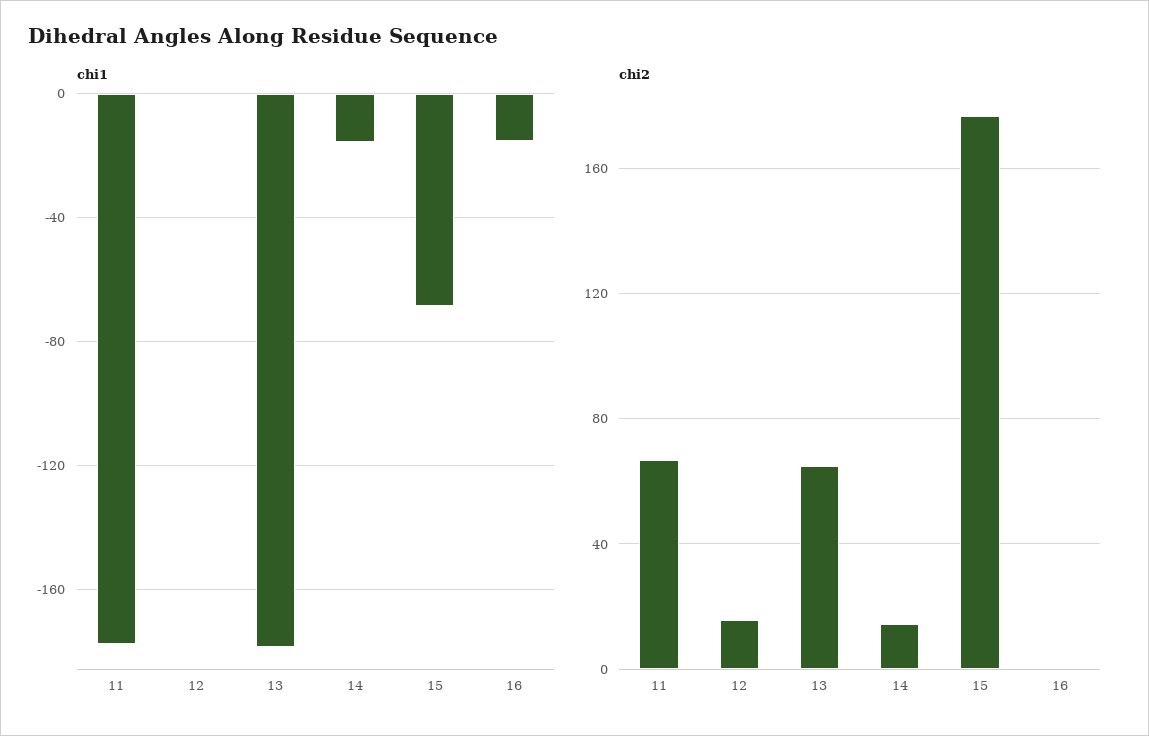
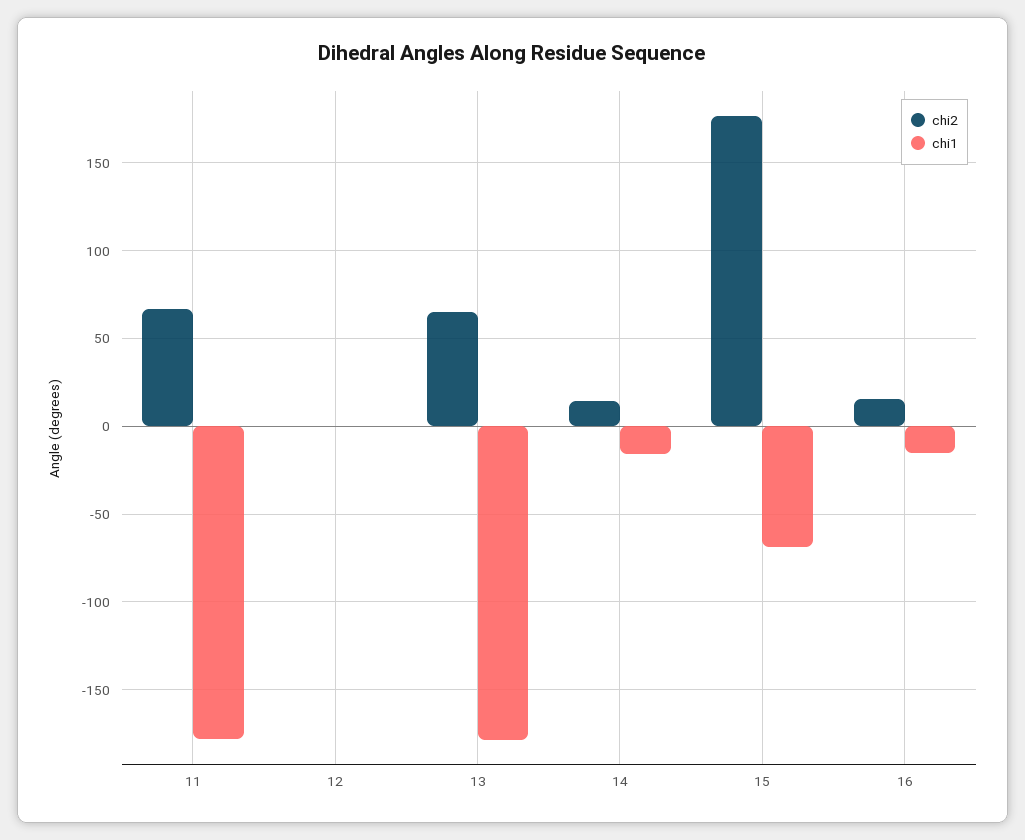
  {
    "chi1": {
      "11": -180,
      "12": 0,
      "13": -180,
      "14": -15,
      "15": -70,
      "16": -15
    },
    "chi2": {
      "11": 65,
-     "12": 15,
+     "12": 0,
      "13": 65,
      "14": 15,
      "15": 175,
-     "16": 0
+     "16": 15
    }
  }

